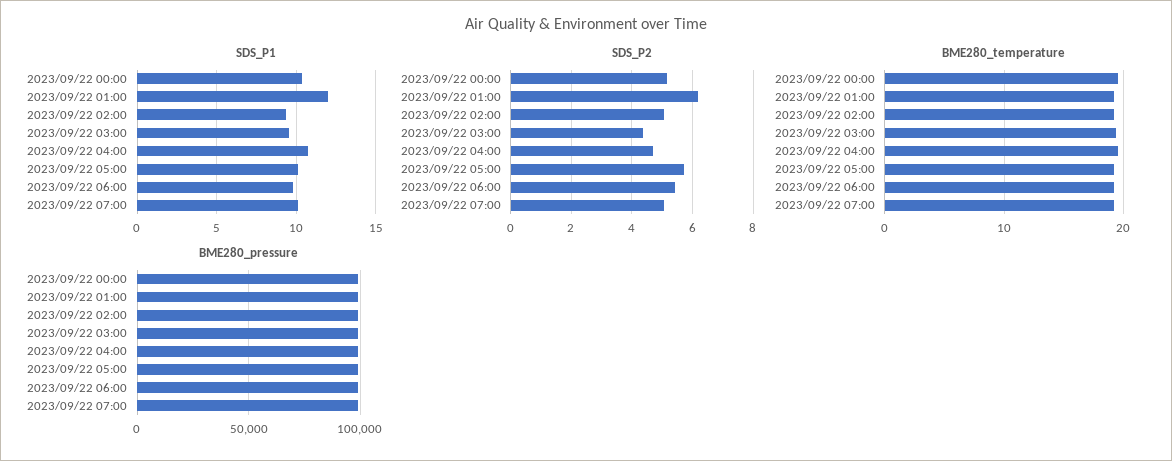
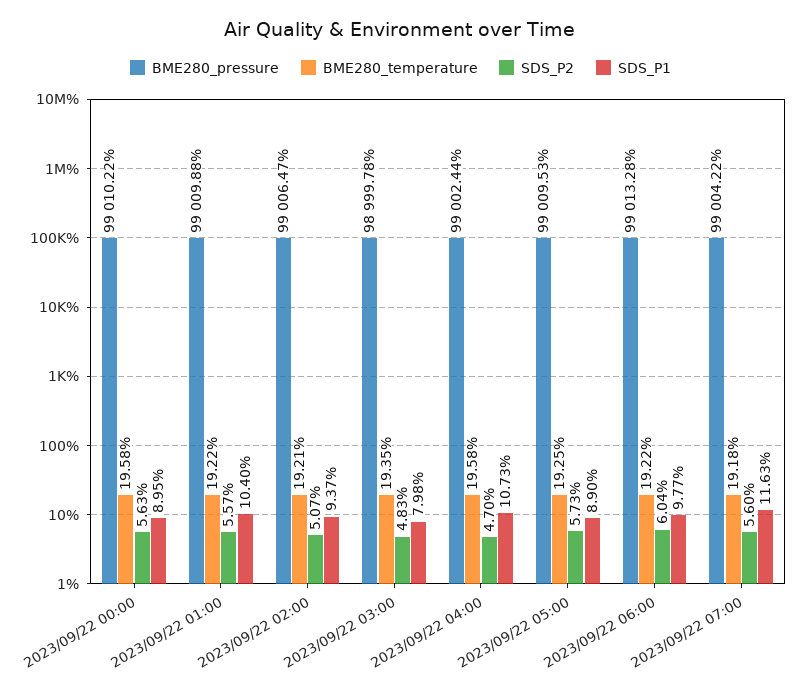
  {
    "SDS_P1": {
-     "2023/09/22 00:00": 10.5,
+     "2023/09/22 00:00": 8.95,
-     "2023/09/22 01:00": 12,
+     "2023/09/22 01:00": 10.4,
      "2023/09/22 02:00": 9.37,
-     "2023/09/22 03:00": 9.5,
+     "2023/09/22 03:00": 7.98,
      "2023/09/22 04:00": 10.73,
-     "2023/09/22 05:00": 10,
+     "2023/09/22 05:00": 8.9,
      "2023/09/22 06:00": 9.77,
-     "2023/09/22 07:00": 10
+     "2023/09/22 07:00": 11.63
    },
    "SDS_P2": {
-     "2023/09/22 00:00": 5.2,
+     "2023/09/22 00:00": 5.63,
-     "2023/09/22 01:00": 6.2,
+     "2023/09/22 01:00": 5.57,
      "2023/09/22 02:00": 5.07,
-     "2023/09/22 03:00": 4.4,
+     "2023/09/22 03:00": 4.83,
      "2023/09/22 04:00": 4.7,
      "2023/09/22 05:00": 5.73,
-     "2023/09/22 06:00": 5.4,
+     "2023/09/22 06:00": 6.04,
-     "2023/09/22 07:00": 5
+     "2023/09/22 07:00": 5.6
    },
    "BME280_temperature": {
      "2023/09/22 00:00": 19.58,
      "2023/09/22 01:00": 19.22,
      "2023/09/22 02:00": 19.21,
      "2023/09/22 03:00": 19.35,
      "2023/09/22 04:00": 19.58,
      "2023/09/22 05:00": 19.25,
      "2023/09/22 06:00": 19.22,
      "2023/09/22 07:00": 19.18
    },
    "BME280_pressure": {
      "2023/09/22 00:00": 99010.22,
      "2023/09/22 01:00": 99009.88,
      "2023/09/22 02:00": 99006.47,
      "2023/09/22 03:00": 98999.78,
      "2023/09/22 04:00": 99002.44,
      "2023/09/22 05:00": 99009.53,
      "2023/09/22 06:00": 99013.28,
      "2023/09/22 07:00": 99004.22
    }
  }

